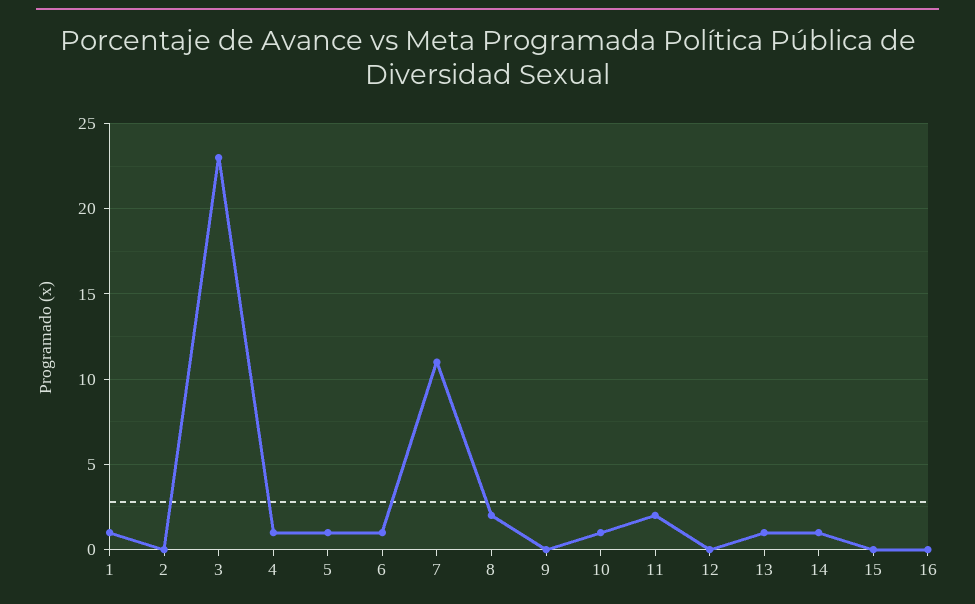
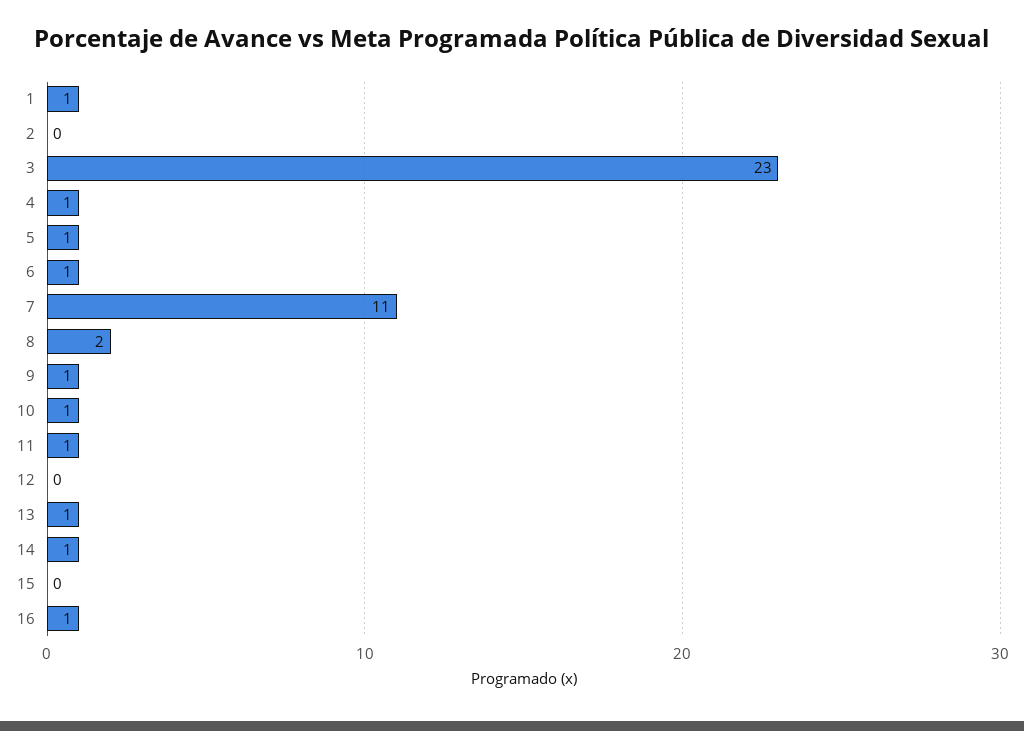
  {
    "1": 1,
    "2": 0,
    "3": 23,
    "4": 1,
    "5": 1,
    "6": 1,
    "7": 11,
    "8": 2,
-   "9": 0,
+   "9": 1,
    "10": 1,
-   "11": 2,
+   "11": 1,
    "12": 0,
    "13": 1,
    "14": 1,
    "15": 0,
-   "16": 0
+   "16": 1
  }

